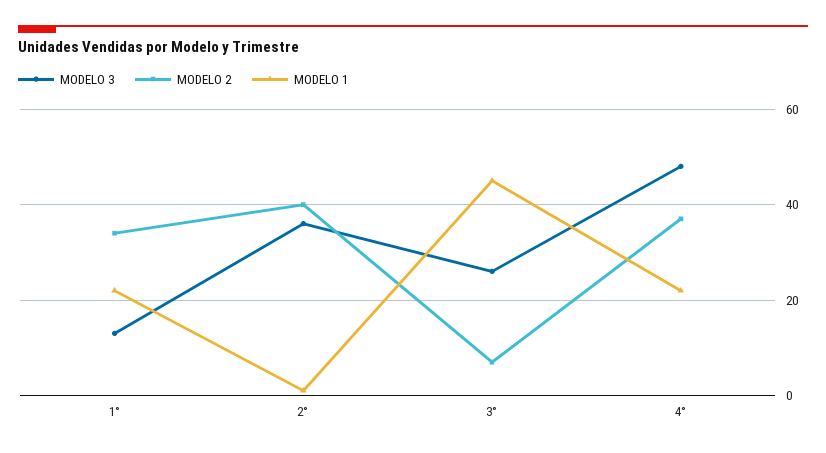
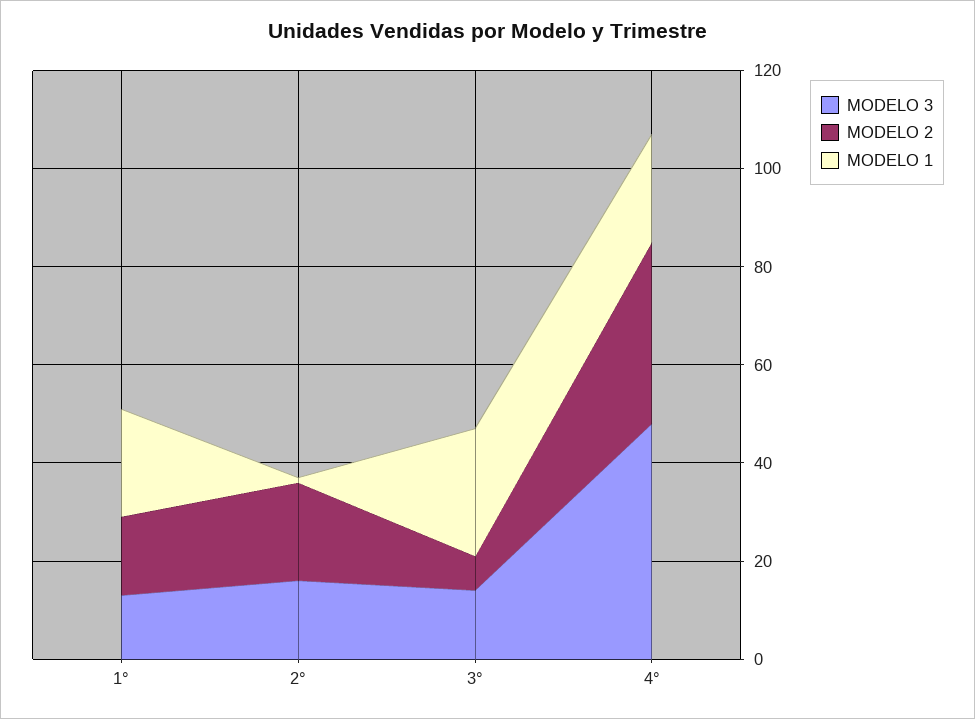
  {
    "MODELO 3": {
      "1°": 15,
-     "2°": 35,
+     "2°": 15,
-     "3°": 25,
+     "3°": 15,
      "4°": 50
    },
    "MODELO 2": {
-     "1°": 35,
+     "1°": 15,
-     "2°": 40,
+     "2°": 20,
      "3°": 5,
      "4°": 35
    },
    "MODELO 1": {
      "1°": 20,
      "2°": 0,
-     "3°": 45,
+     "3°": 25,
      "4°": 20
    }
  }

